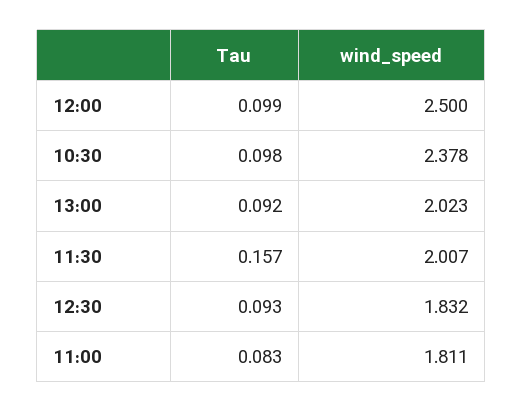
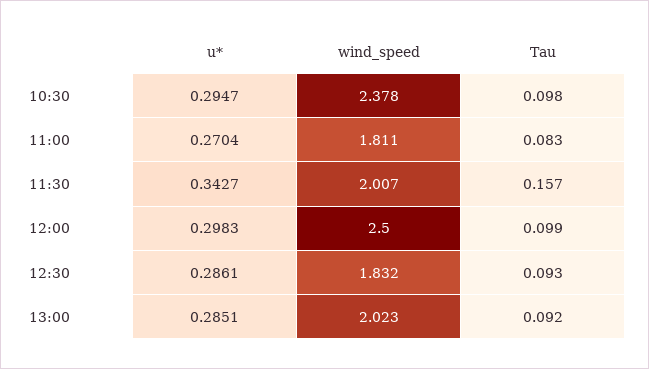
  {
    "Tau": {
      "12:00": 0.099,
      "10:30": 0.098,
      "13:00": 0.092,
      "11:30": 0.157,
      "12:30": 0.093,
      "11:00": 0.083
    },
    "wind_speed": {
      "12:00": 2.5,
      "10:30": 2.378,
      "13:00": 2.023,
      "11:30": 2.007,
      "12:30": 1.832,
      "11:00": 1.811
-   }
+   },
+   "u*": {
+     "10:30": 0.2947,
+     "11:00": 0.2704,
+     "11:30": 0.3427,
+     "12:00": 0.2983,
+     "12:30": 0.2861,
+     "13:00": 0.2851
+   }
  }

